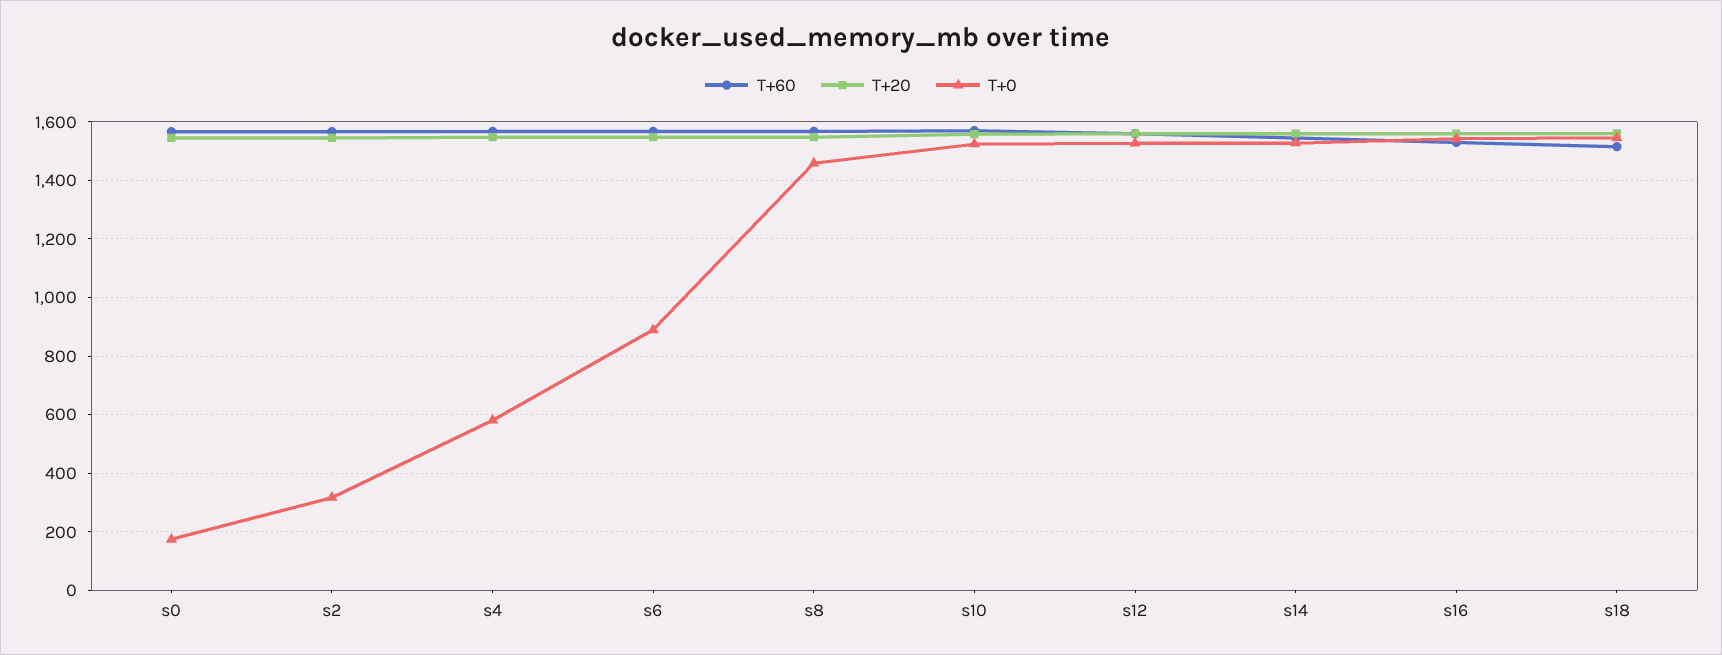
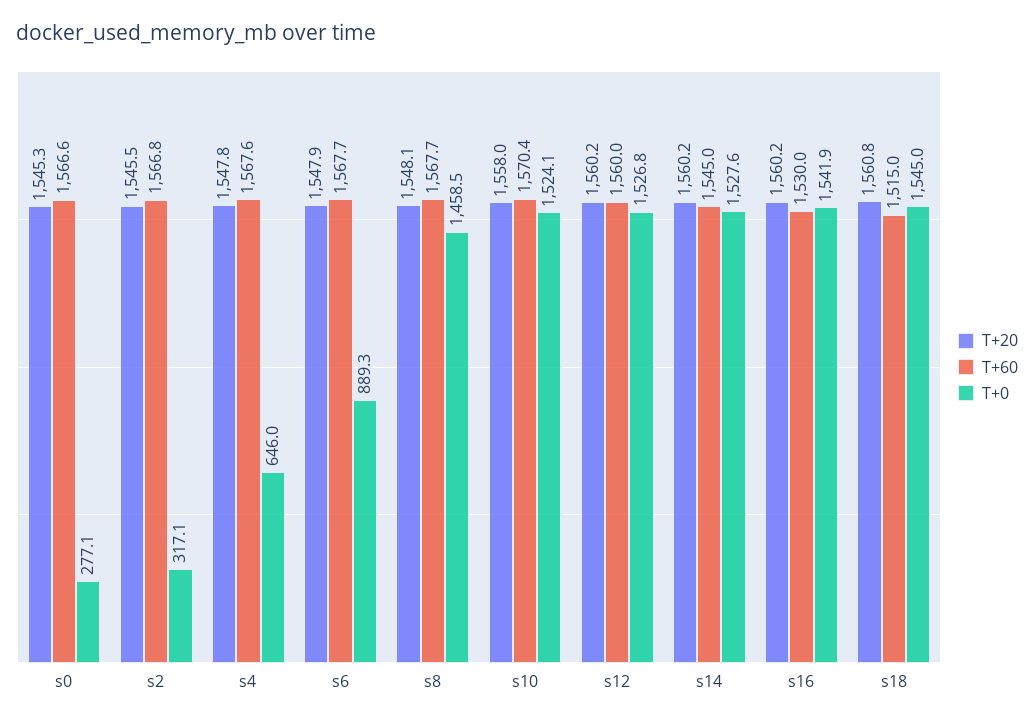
  {
    "T+60": {
      "s0": 1566.6,
      "s2": 1566.8,
      "s4": 1567.6,
      "s6": 1567.7,
      "s8": 1567.7,
      "s10": 1570.4,
      "s12": 1560,
      "s14": 1545,
      "s16": 1530,
      "s18": 1515
    },
    "T+20": {
      "s0": 1545.3,
      "s2": 1545.5,
      "s4": 1547.8,
      "s6": 1547.9,
      "s8": 1548.1,
      "s10": 1558,
      "s12": 1560.2,
      "s14": 1560.2,
      "s16": 1560.2,
      "s18": 1560.8
    },
    "T+0": {
-     "s0": 175,
+     "s0": 277.1,
      "s2": 317.1,
-     "s4": 575,
+     "s4": 646,
      "s6": 889.3,
      "s8": 1458.5,
      "s10": 1524.1,
      "s12": 1526.8,
      "s14": 1527.6,
      "s16": 1541.9,
      "s18": 1545
    }
  }

